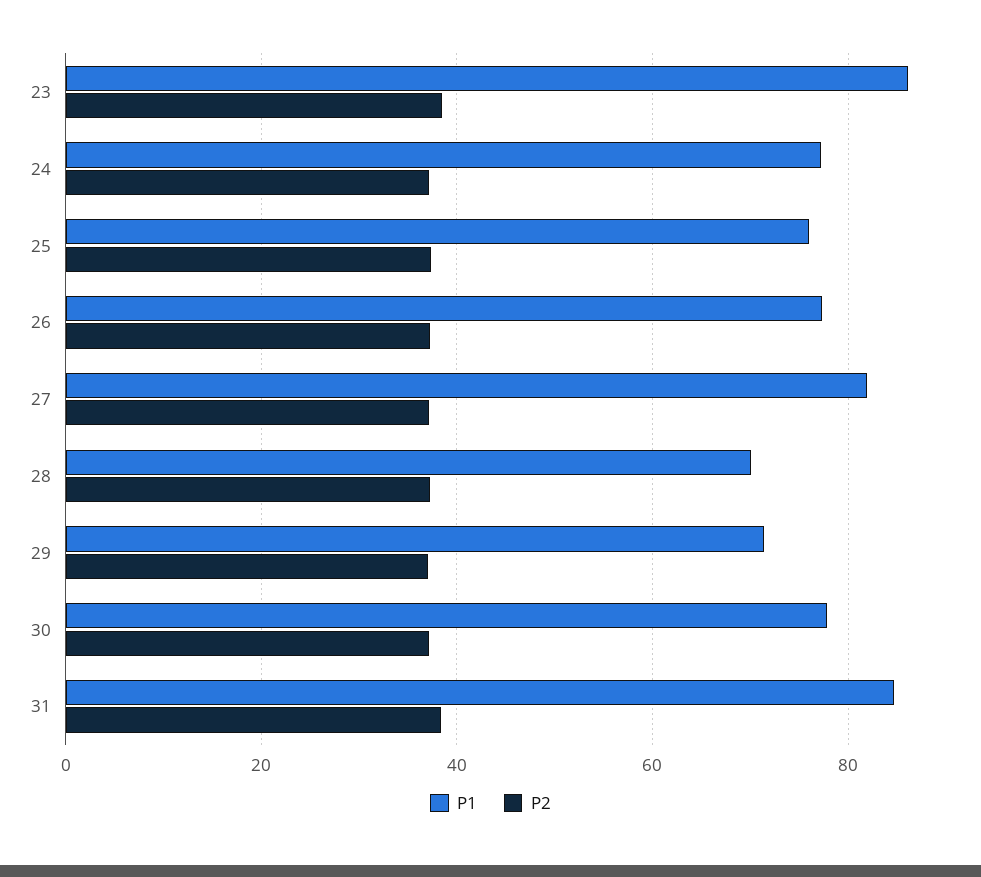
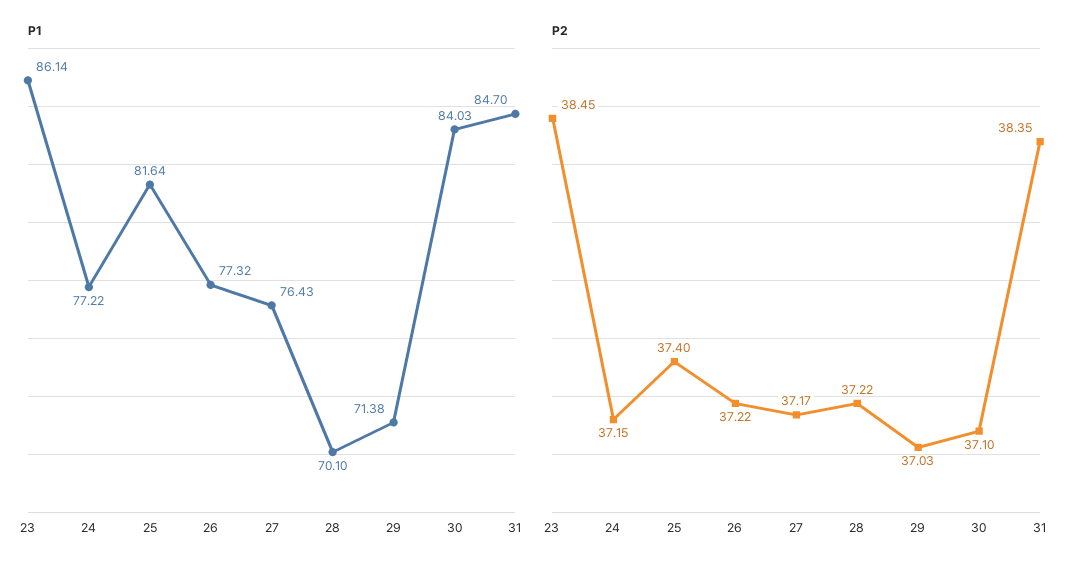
  {
    "P1": {
      "23": 86.14,
      "24": 77.22,
-     "25": 76,
+     "25": 81.64,
      "26": 77.32,
-     "27": 82,
+     "27": 76.43,
      "28": 70.1,
      "29": 71.38,
-     "30": 78,
+     "30": 84.03,
      "31": 84.7
    },
    "P2": {
      "23": 38.45,
      "24": 37.15,
      "25": 37.4,
      "26": 37.22,
      "27": 37.17,
      "28": 37.22,
      "29": 37.03,
      "30": 37.1,
      "31": 38.35
    }
  }

